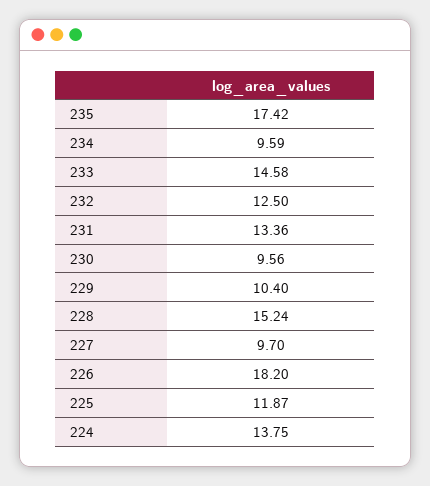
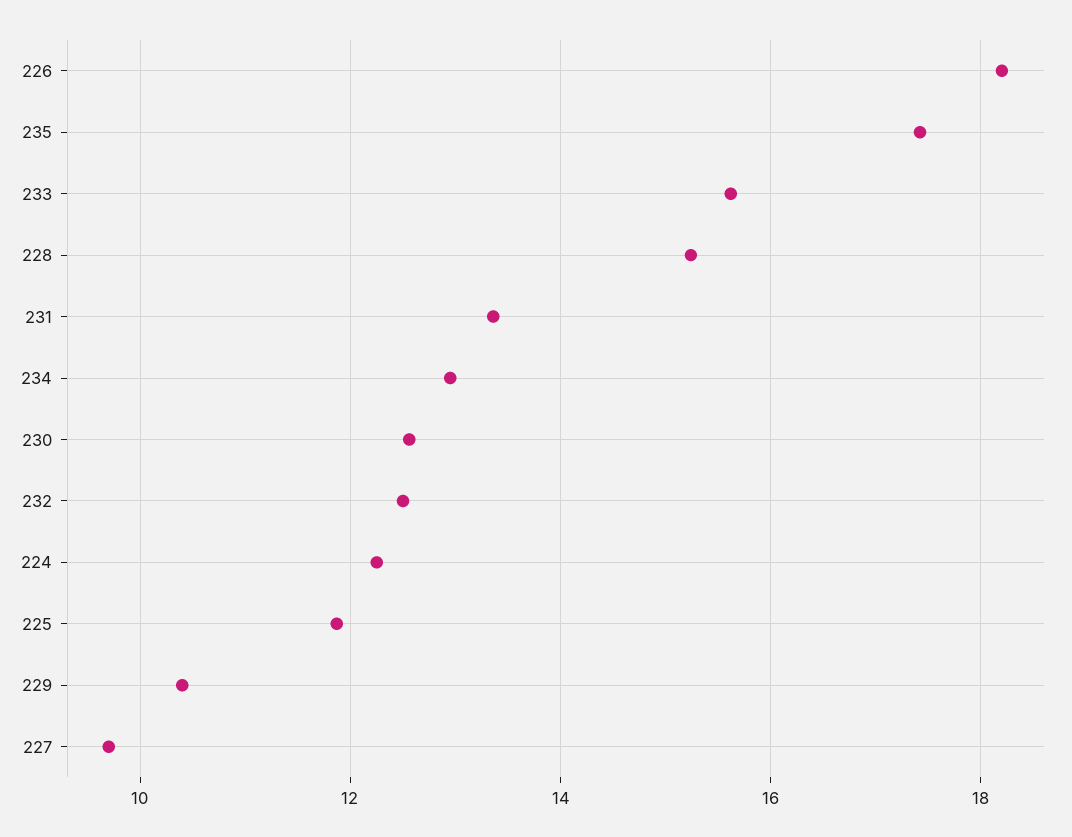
  {
    "235": 17.42,
-   "234": 9.59,
+   "234": 13,
-   "233": 14.58,
+   "233": 15.6,
    "232": 12.5,
    "231": 13.36,
-   "230": 9.56,
+   "230": 12.6,
    "229": 10.4,
    "228": 15.24,
    "227": 9.7,
    "226": 18.2,
    "225": 11.87,
-   "224": 13.75
+   "224": 12.2
  }

